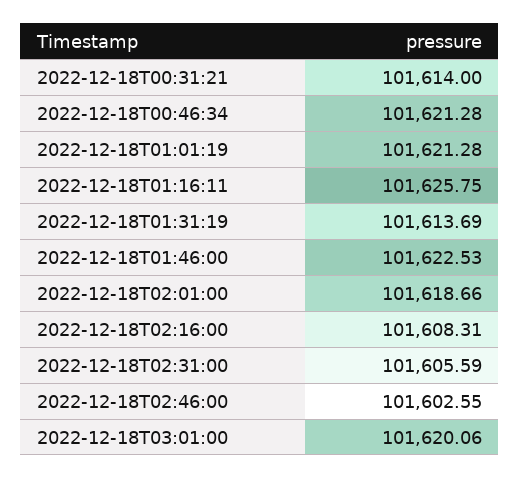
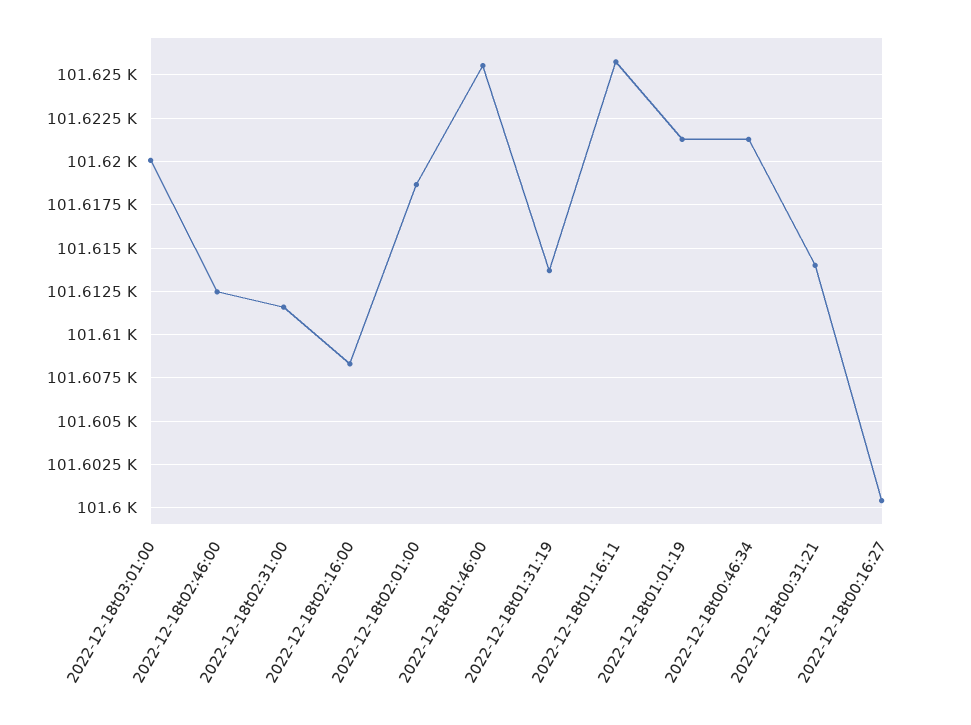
  {
    "2022-12-18T00:31:21": 101614,
    "2022-12-18T00:46:34": 101621.28,
    "2022-12-18T01:01:19": 101621.28,
    "2022-12-18T01:16:11": 101625.75,
    "2022-12-18T01:31:19": 101613.69,
-   "2022-12-18T01:46:00": 101622.53,
+   "2022-12-18T01:46:00": 101625.5,
    "2022-12-18T02:01:00": 101618.66,
    "2022-12-18T02:16:00": 101608.31,
-   "2022-12-18T02:31:00": 101605.59,
+   "2022-12-18T02:31:00": 101611.5,
-   "2022-12-18T02:46:00": 101602.55,
+   "2022-12-18T02:46:00": 101612.5,
-   "2022-12-18T03:01:00": 101620.06
+   "2022-12-18T03:01:00": 101620.06,
+   "2022-12-18t00:16:27": 101600.5
  }

